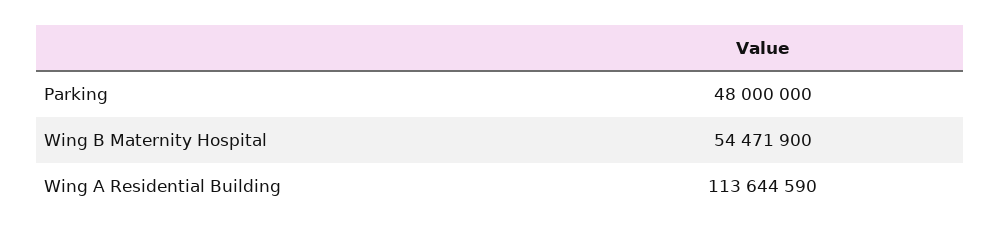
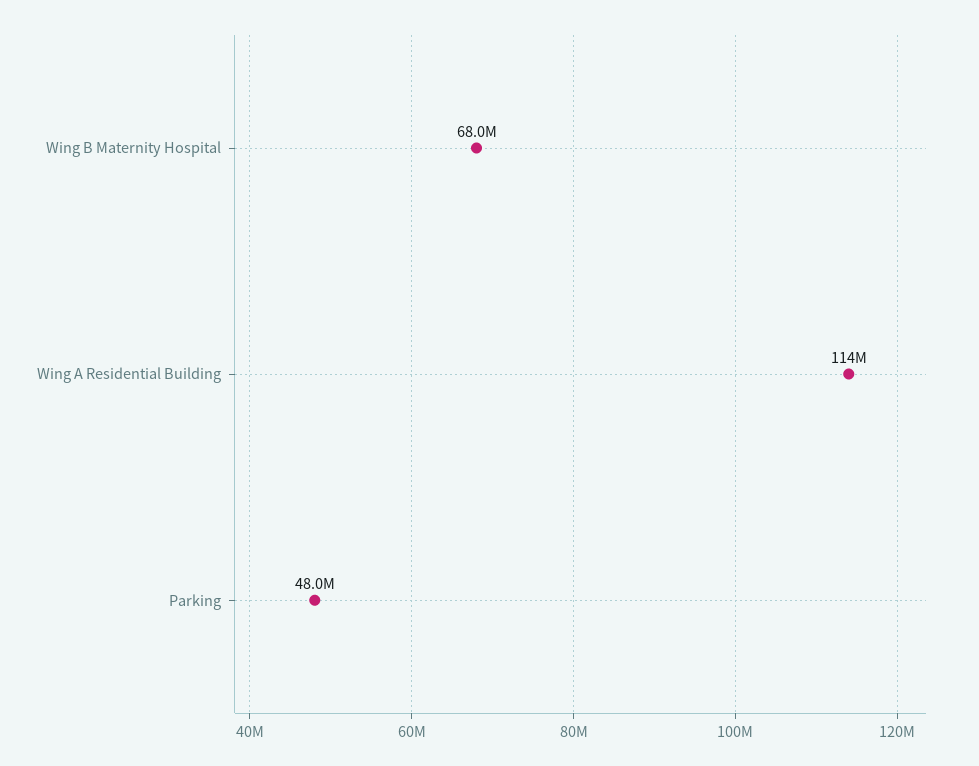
  {
    "Parking": 48000000,
-   "Wing B Maternity Hospital": 54471900,
+   "Wing B Maternity Hospital": 68000000,
    "Wing A Residential Building": 113644590
  }

